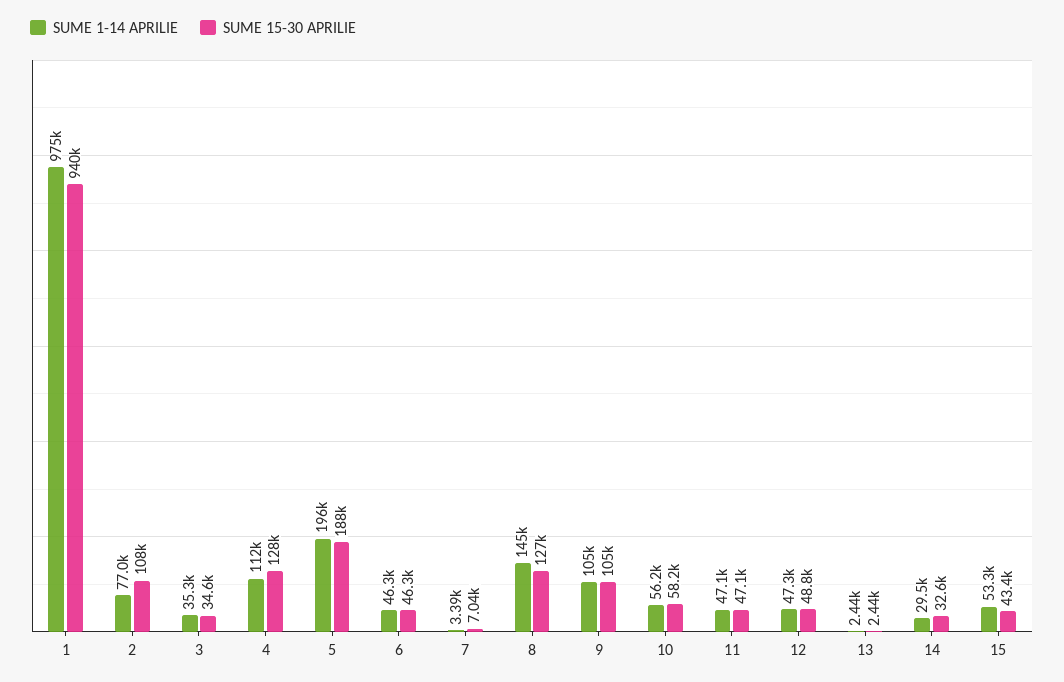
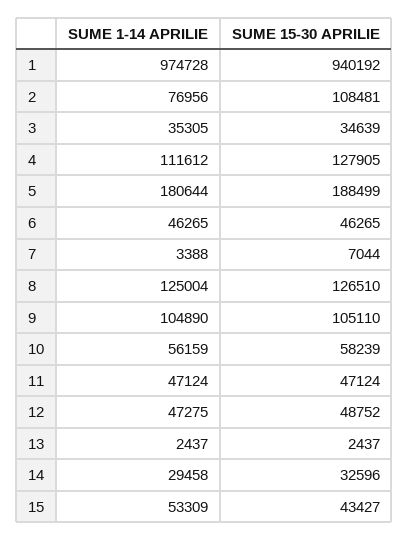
  {
    "SUME 1-14 APRILIE": {
      "1": 974728,
      "2": 76956,
      "3": 35305,
      "4": 111612,
-     "5": 196000,
+     "5": 180644,
      "6": 46265,
      "7": 3388,
-     "8": 145000,
+     "8": 125004,
      "9": 104890,
      "10": 56159,
      "11": 47124,
      "12": 47275,
      "13": 2437,
      "14": 29458,
      "15": 53309
    },
    "SUME 15-30 APRILIE": {
      "1": 940192,
      "2": 108481,
      "3": 34639,
      "4": 127905,
      "5": 188499,
      "6": 46265,
      "7": 7044,
      "8": 126510,
      "9": 105110,
      "10": 58239,
      "11": 47124,
      "12": 48752,
      "13": 2437,
      "14": 32596,
      "15": 43427
    }
  }

